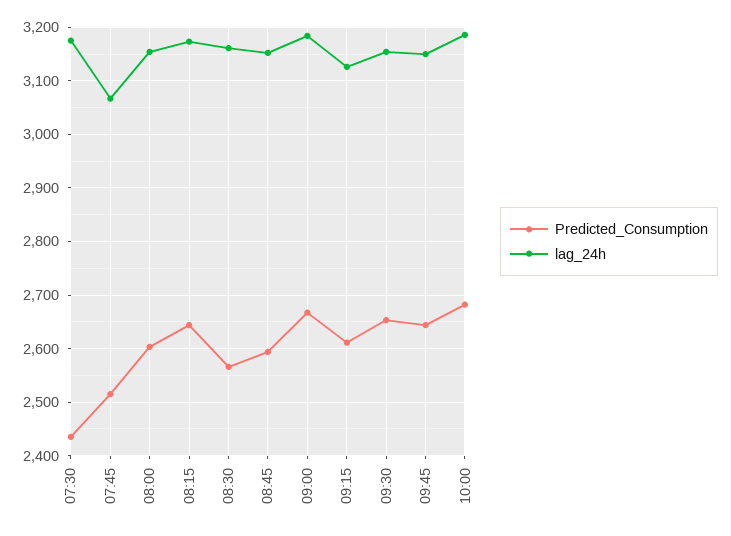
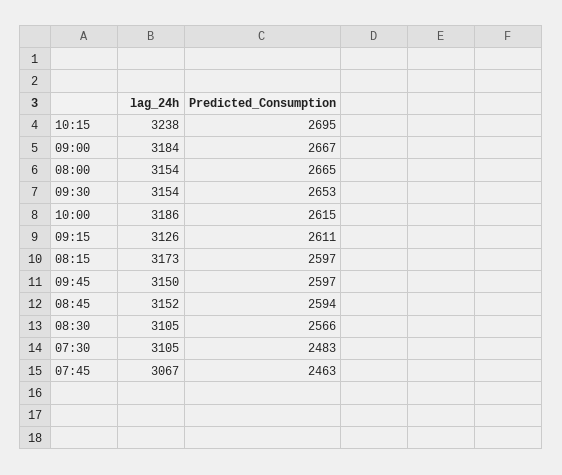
  {
    "Predicted_Consumption": {
-     "07:30": 2440,
+     "07:30": 2483,
-     "07:45": 2520,
+     "07:45": 2463,
-     "08:00": 2600,
+     "08:00": 2665,
-     "08:15": 2640,
+     "08:15": 2597,
      "08:30": 2566,
      "08:45": 2594,
      "09:00": 2667,
      "09:15": 2611,
      "09:30": 2653,
-     "09:45": 2640,
+     "09:45": 2597,
-     "10:00": 2680
+     "10:00": 2615,
+     "10:15": 2695
    },
    "lag_24h": {
-     "07:30": 3180,
+     "07:30": 3105,
      "07:45": 3067,
      "08:00": 3154,
      "08:15": 3173,
-     "08:30": 3160,
+     "08:30": 3105,
      "08:45": 3152,
      "09:00": 3184,
      "09:15": 3126,
      "09:30": 3154,
      "09:45": 3150,
-     "10:00": 3186
+     "10:00": 3186,
+     "10:15": 3238
    }
  }

